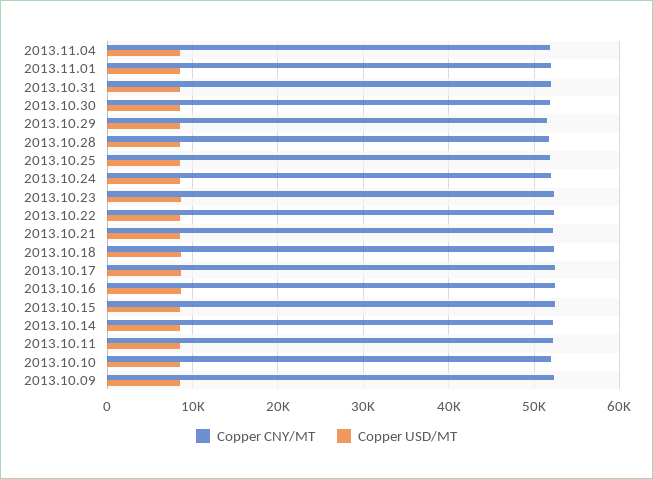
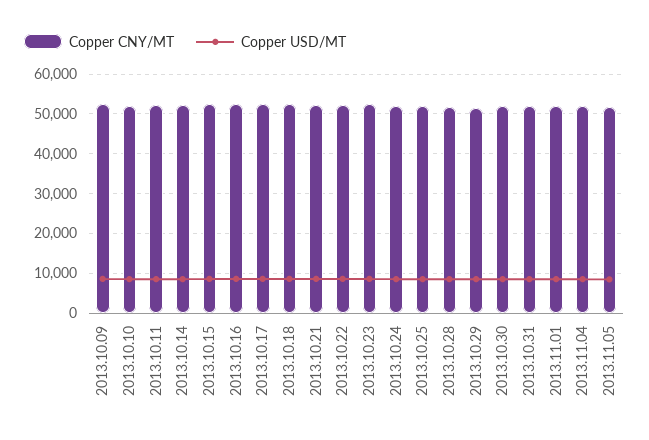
  {
    "Copper CNY/MT": {
      "2013.11.04": 52000,
      "2013.11.01": 52000,
      "2013.10.31": 52000,
      "2013.10.30": 52000,
      "2013.10.29": 52000,
      "2013.10.28": 52000,
      "2013.10.25": 52000,
      "2013.10.24": 52000,
      "2013.10.23": 52000,
      "2013.10.22": 52000,
      "2013.10.21": 52000,
      "2013.10.18": 52000,
      "2013.10.17": 52000,
      "2013.10.16": 53000,
      "2013.10.15": 52000,
      "2013.10.14": 52000,
      "2013.10.11": 52000,
      "2013.10.10": 52000,
-     "2013.10.09": 52000
+     "2013.10.09": 52000,
+     "2013.11.05": 52000
    },
    "Copper USD/MT": {
      "2013.11.04": 9000,
      "2013.11.01": 9000,
      "2013.10.31": 9000,
      "2013.10.30": 9000,
      "2013.10.29": 8000,
      "2013.10.28": 9000,
      "2013.10.25": 9000,
      "2013.10.24": 9000,
      "2013.10.23": 9000,
      "2013.10.22": 9000,
      "2013.10.21": 9000,
      "2013.10.18": 9000,
      "2013.10.17": 9000,
      "2013.10.16": 9000,
      "2013.10.15": 9000,
      "2013.10.14": 9000,
      "2013.10.11": 9000,
      "2013.10.10": 8000,
-     "2013.10.09": 9000
+     "2013.10.09": 9000,
+     "2013.11.05": 8000
    }
  }

